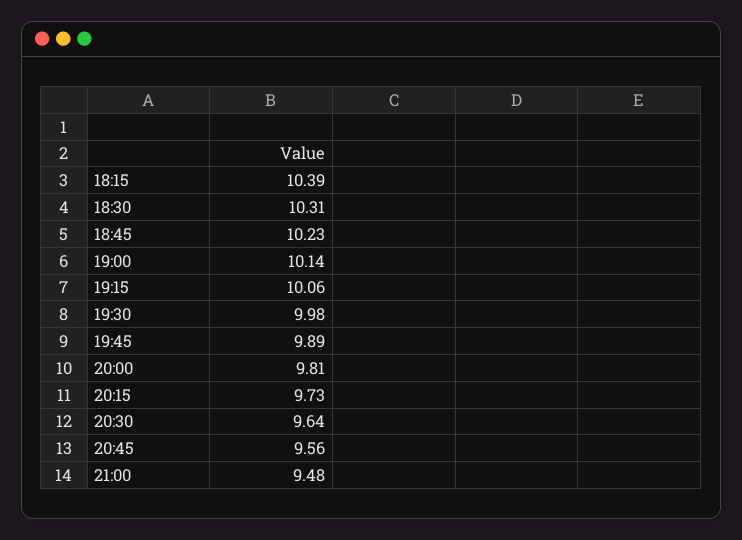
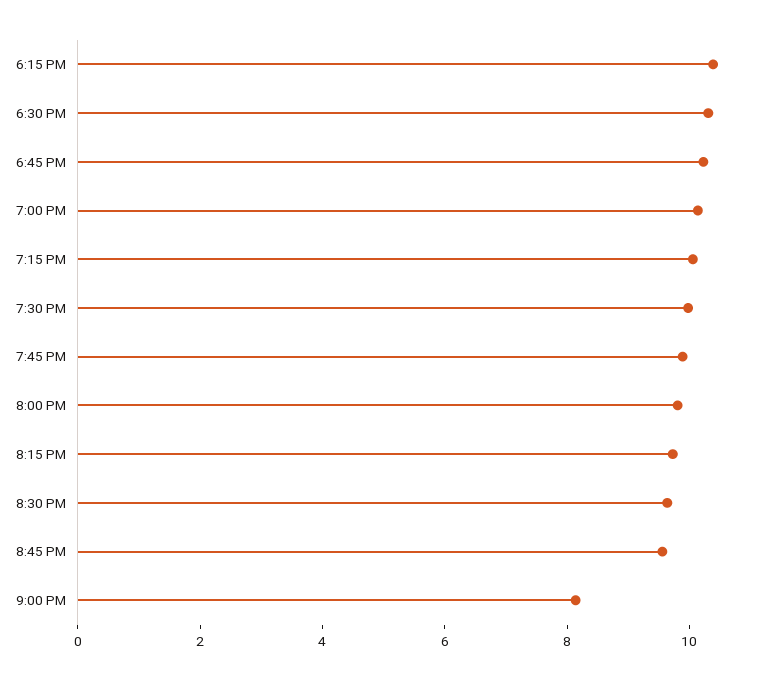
  {
    "18:15": 10.39,
    "18:30": 10.31,
    "18:45": 10.23,
    "19:00": 10.14,
    "19:15": 10.06,
    "19:30": 9.98,
    "19:45": 9.89,
    "20:00": 9.81,
    "20:15": 9.73,
    "20:30": 9.64,
    "20:45": 9.56,
-   "21:00": 9.48
+   "21:00": 8
  }

